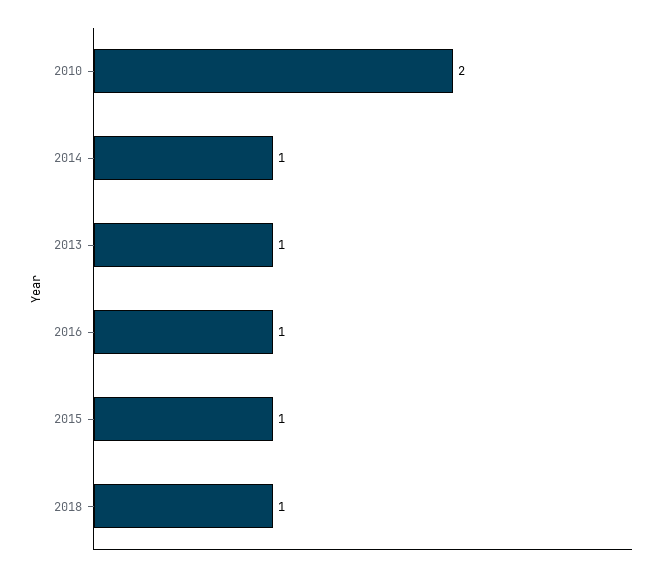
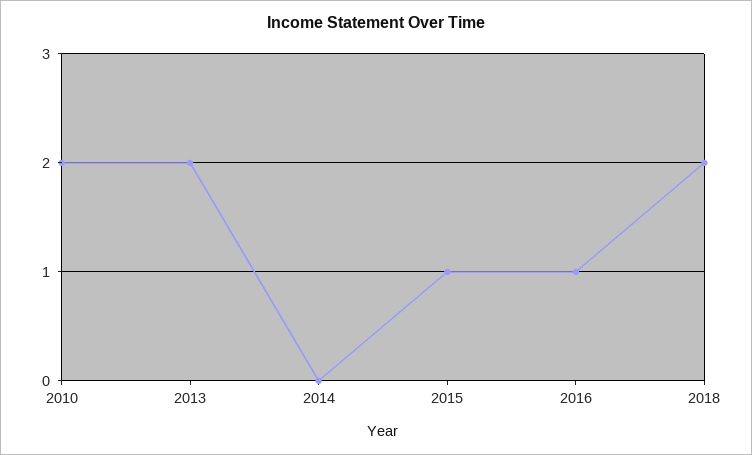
  {
    "2010": 2,
-   "2014": 1,
+   "2014": 0,
-   "2013": 1,
+   "2013": 2,
    "2016": 1,
    "2015": 1,
-   "2018": 1
+   "2018": 2
  }

